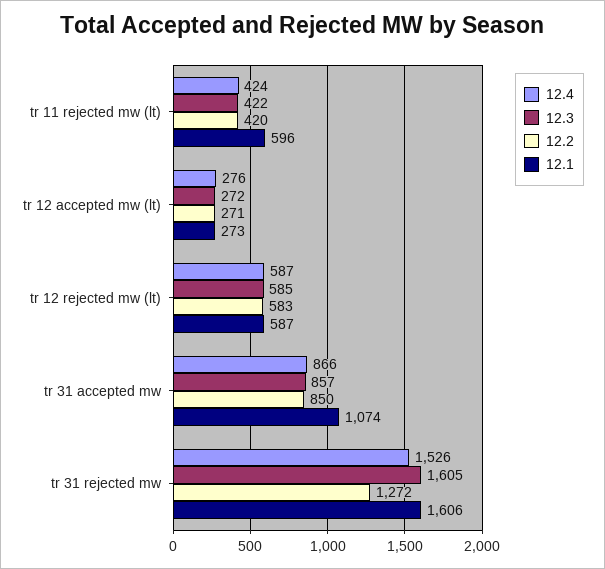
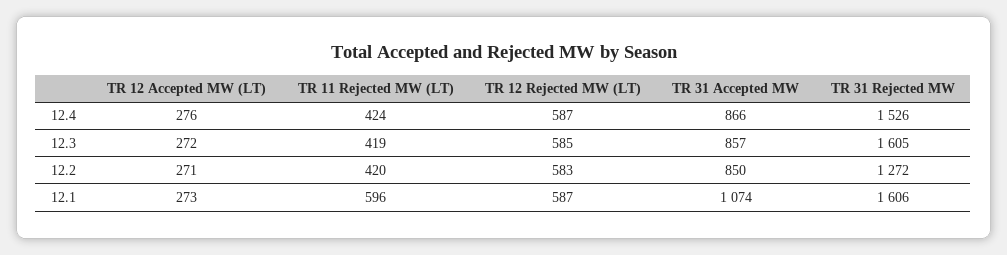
  {
    "12.4": {
      "tr 11 rejected mw (lt)": 424,
      "tr 12 accepted mw (lt)": 276,
      "tr 12 rejected mw (lt)": 587,
      "tr 31 accepted mw": 866,
      "tr 31 rejected mw": 1526
    },
    "12.3": {
-     "tr 11 rejected mw (lt)": 422,
+     "tr 11 rejected mw (lt)": 419,
      "tr 12 accepted mw (lt)": 272,
      "tr 12 rejected mw (lt)": 585,
      "tr 31 accepted mw": 857,
      "tr 31 rejected mw": 1605
    },
    "12.2": {
      "tr 11 rejected mw (lt)": 420,
      "tr 12 accepted mw (lt)": 271,
      "tr 12 rejected mw (lt)": 583,
      "tr 31 accepted mw": 850,
      "tr 31 rejected mw": 1272
    },
    "12.1": {
      "tr 11 rejected mw (lt)": 596,
      "tr 12 accepted mw (lt)": 273,
      "tr 12 rejected mw (lt)": 587,
      "tr 31 accepted mw": 1074,
      "tr 31 rejected mw": 1606
    }
  }

